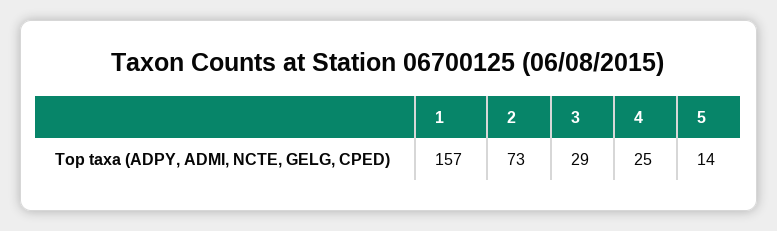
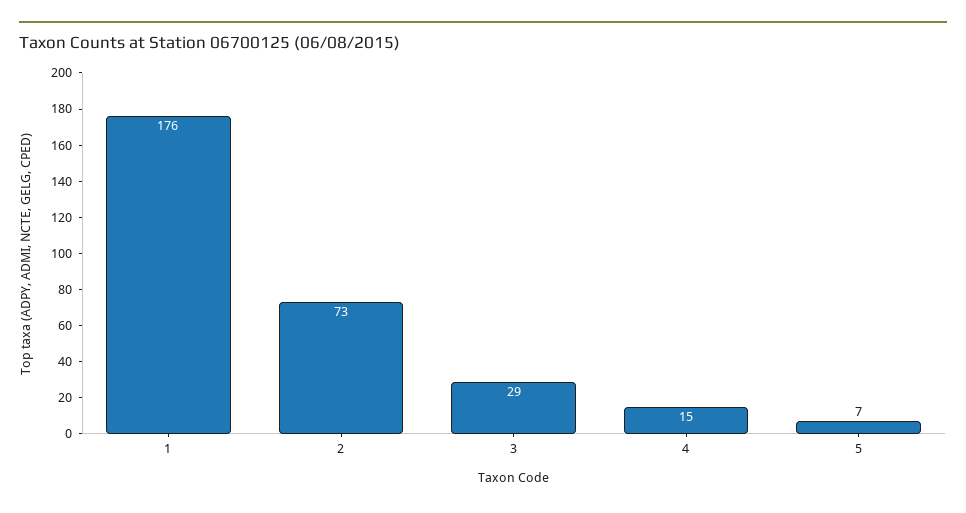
  {
-   "1": 157,
+   "1": 176,
    "2": 73,
    "3": 29,
-   "4": 25,
+   "4": 15,
-   "5": 14
+   "5": 7
  }

